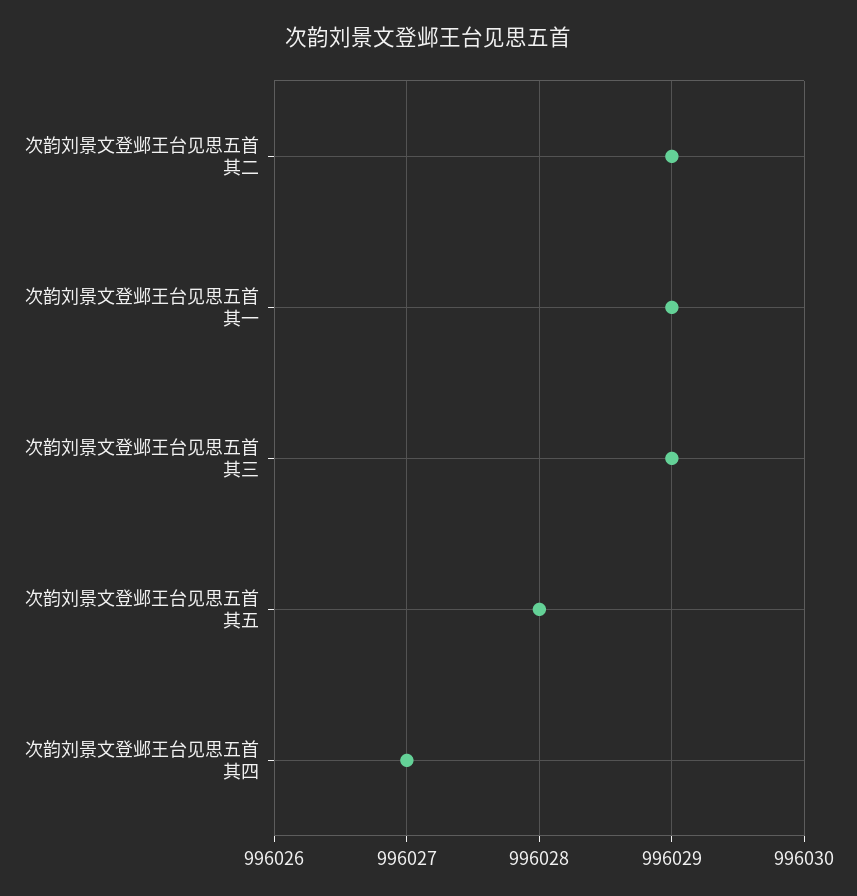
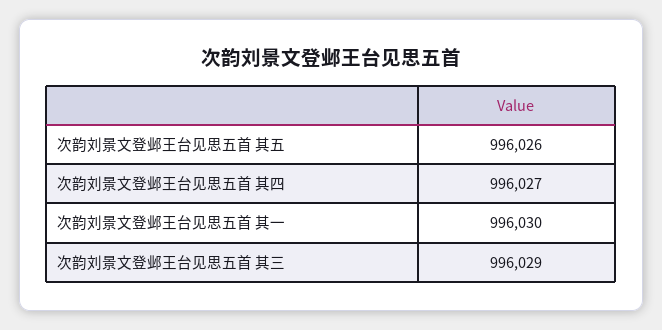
  {
-   "次韵刘景文登邺王台见思五首 其二": 996029,
-   "次韵刘景文登邺王台见思五首 其一": 996029,
+   "次韵刘景文登邺王台见思五首 其一": 996030,
    "次韵刘景文登邺王台见思五首 其三": 996029,
-   "次韵刘景文登邺王台见思五首 其五": 996028,
+   "次韵刘景文登邺王台见思五首 其五": 996026,
    "次韵刘景文登邺王台见思五首 其四": 996027
  }

